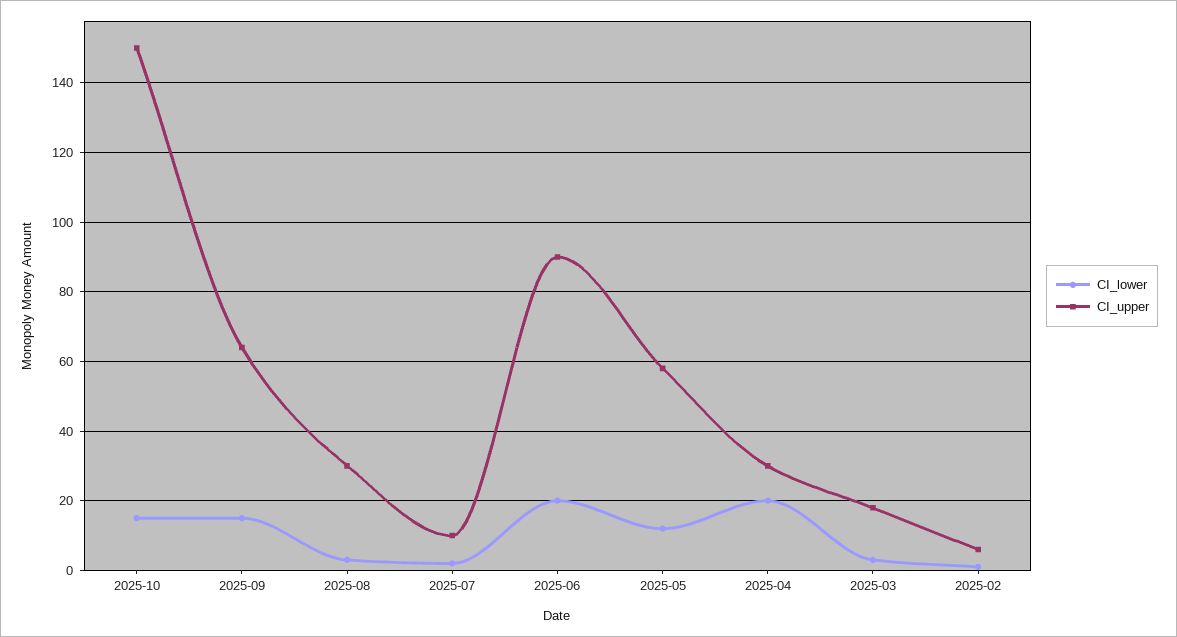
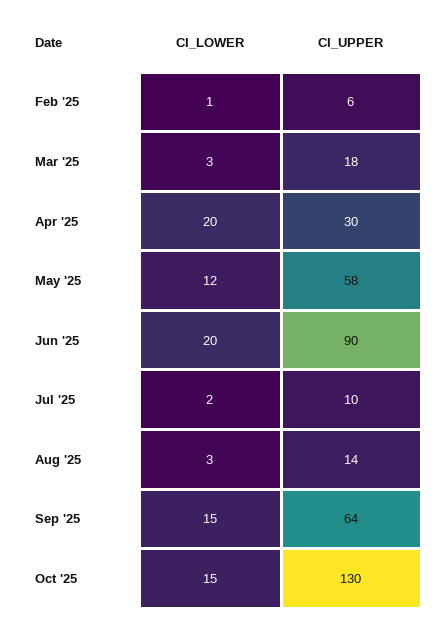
  {
    "CI_lower": {
      "2025-10": 15,
      "2025-09": 15,
      "2025-08": 3,
      "2025-07": 2,
      "2025-06": 20,
      "2025-05": 12,
      "2025-04": 20,
      "2025-03": 3,
      "2025-02": 1
    },
    "CI_upper": {
-     "2025-10": 150,
+     "2025-10": 130,
      "2025-09": 64,
-     "2025-08": 30,
+     "2025-08": 14,
      "2025-07": 10,
      "2025-06": 90,
      "2025-05": 58,
      "2025-04": 30,
      "2025-03": 18,
      "2025-02": 6
    }
  }

